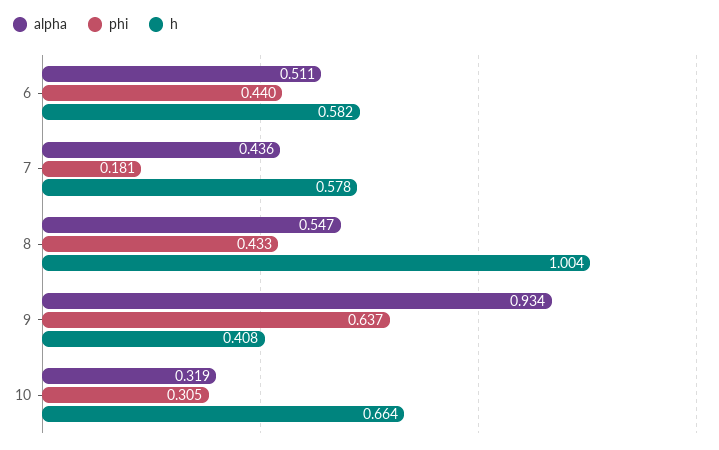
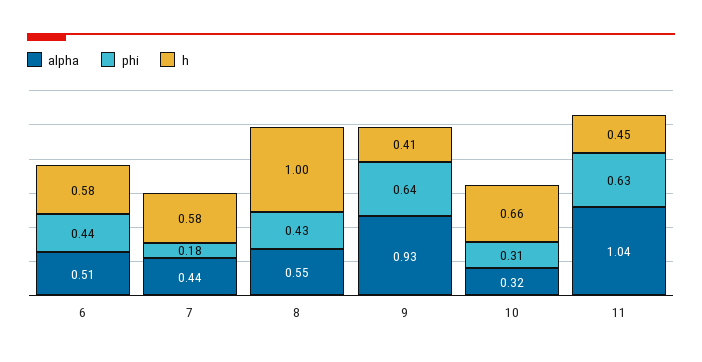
  {
    "alpha": {
      "6": 0.511,
      "7": 0.436,
      "8": 0.547,
      "9": 0.934,
-     "10": 0.319
+     "10": 0.319,
+     "11": 1.04
    },
    "phi": {
      "6": 0.44,
      "7": 0.181,
      "8": 0.433,
      "9": 0.637,
-     "10": 0.305
+     "10": 0.305,
+     "11": 0.63
    },
    "h": {
      "6": 0.582,
      "7": 0.578,
      "8": 1.004,
      "9": 0.408,
-     "10": 0.664
+     "10": 0.664,
+     "11": 0.45
    }
  }

